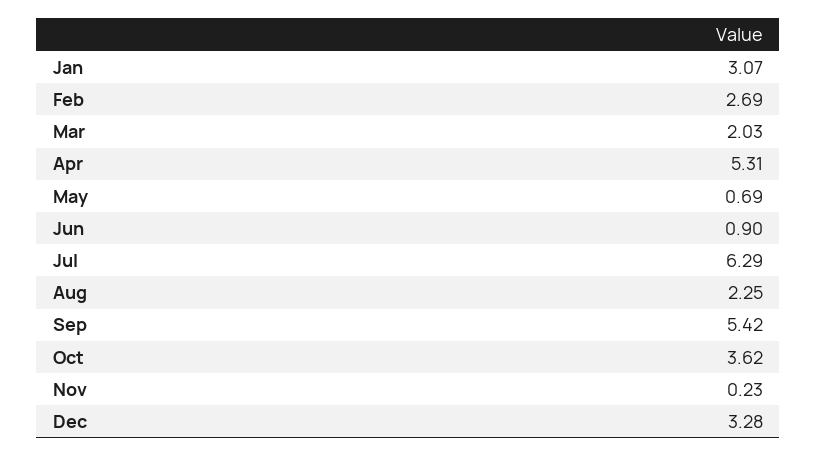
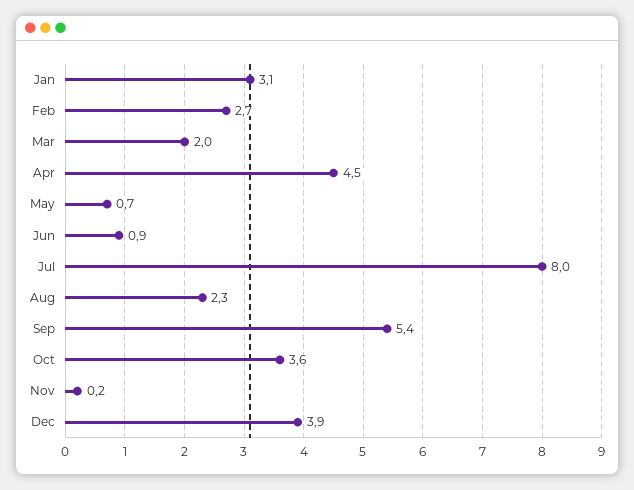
  {
    "Jan": 3.07,
    "Feb": 2.69,
    "Mar": 2.03,
-   "Apr": 5.31,
+   "Apr": 4.5,
    "May": 0.69,
    "Jun": 0.9,
-   "Jul": 6.29,
+   "Jul": 8,
    "Aug": 2.25,
    "Sep": 5.42,
    "Oct": 3.62,
    "Nov": 0.23,
-   "Dec": 3.28
+   "Dec": 3.9
  }

